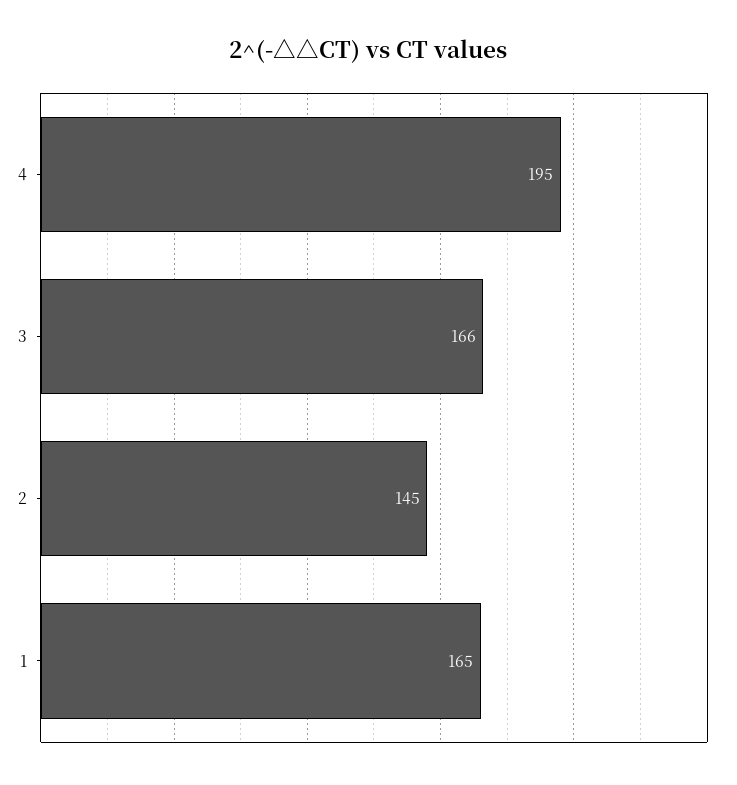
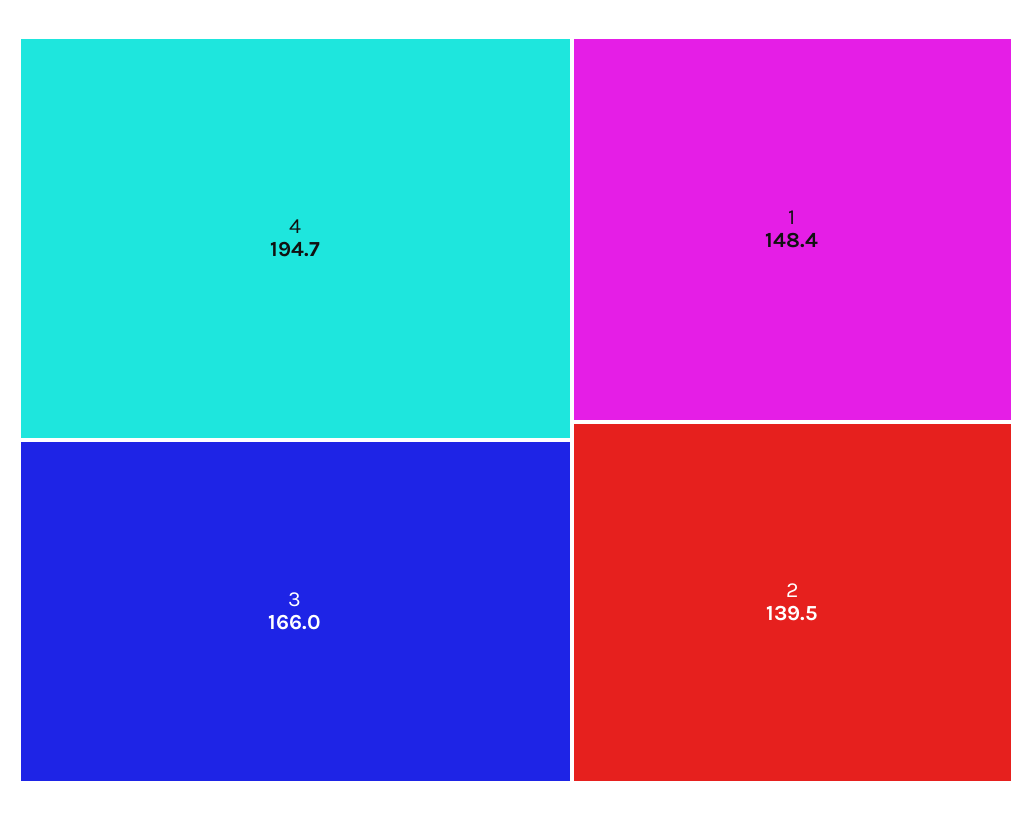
  {
    "4": 194.7,
    "3": 166,
-   "2": 145,
+   "2": 139.5,
-   "1": 165
+   "1": 148.4
  }

